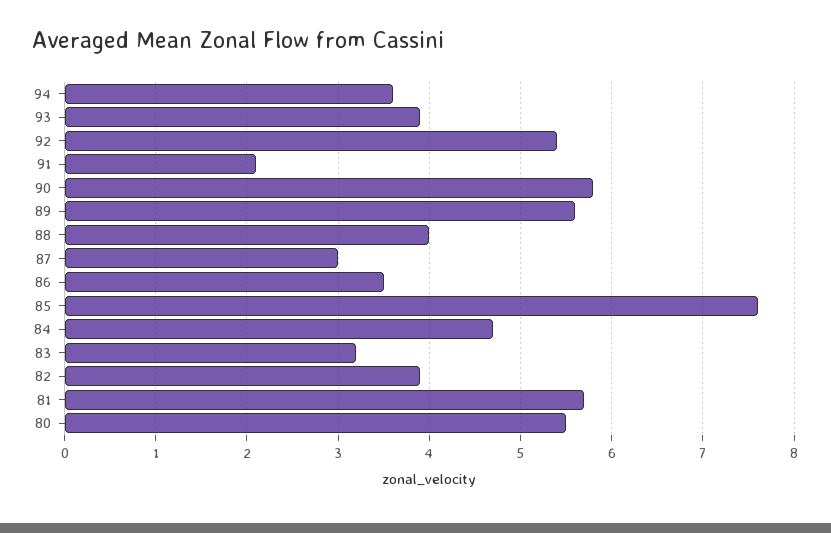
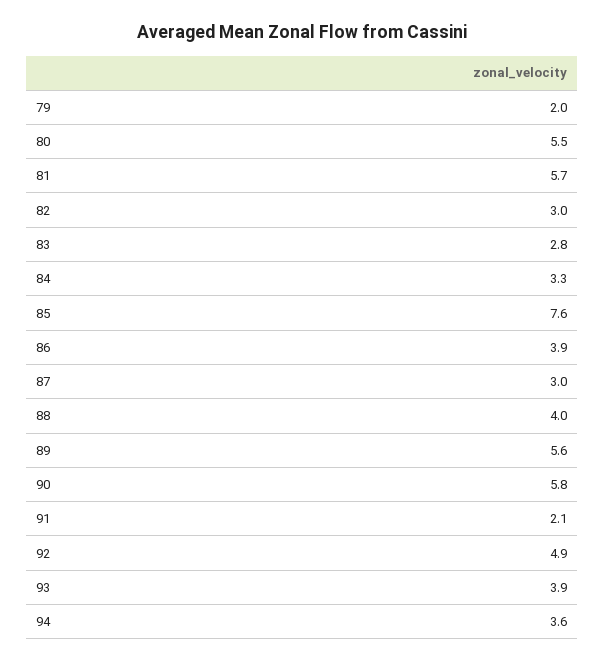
  {
    "94": 3.6,
    "93": 3.9,
-   "92": 5.4,
+   "92": 4.9,
    "91": 2.1,
    "90": 5.8,
    "89": 5.6,
    "88": 4,
    "87": 3,
-   "86": 3.5,
+   "86": 3.9,
    "85": 7.6,
-   "84": 4.7,
+   "84": 3.3,
-   "83": 3.2,
+   "83": 2.8,
-   "82": 3.9,
+   "82": 3,
    "81": 5.7,
-   "80": 5.5
+   "80": 5.5,
+   "79": 2
  }

